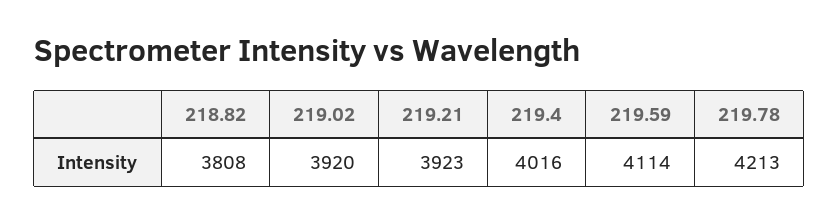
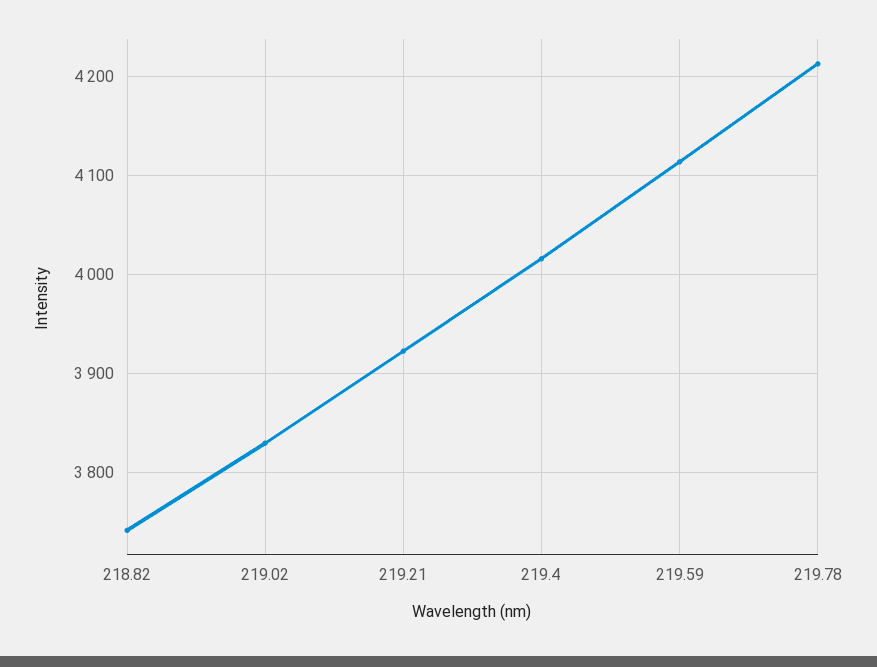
  {
-   "218.82": 3808,
+   "218.82": 3740,
-   "219.02": 3920,
+   "219.02": 3830,
    "219.21": 3923,
    "219.4": 4016,
    "219.59": 4114,
    "219.78": 4213
  }

